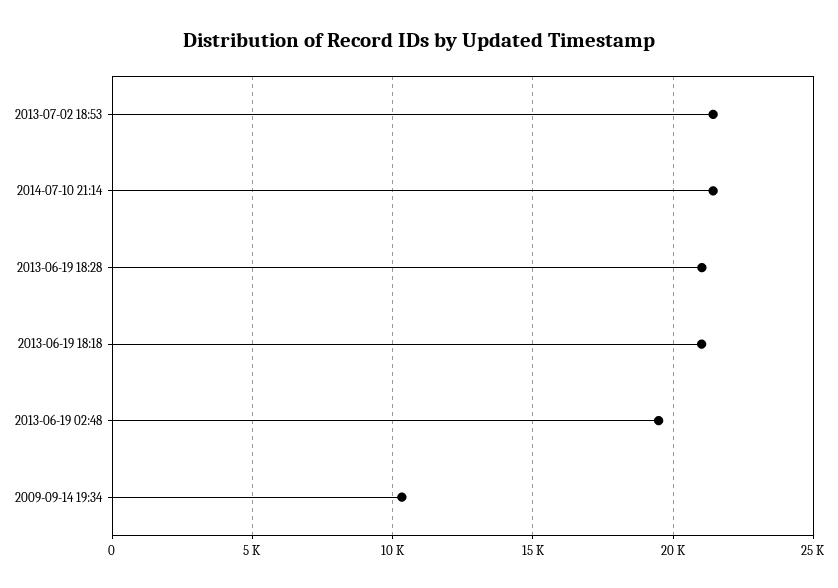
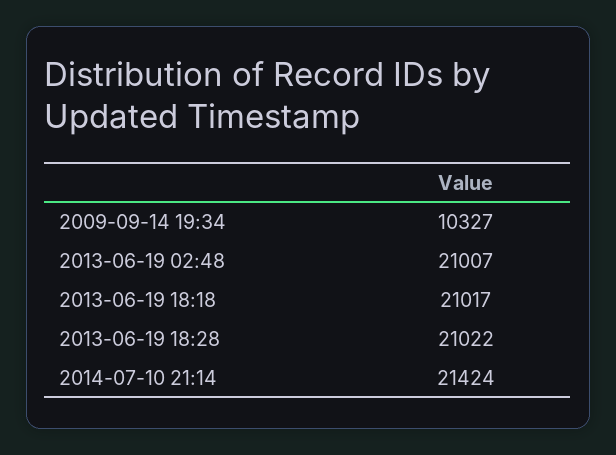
  {
-   "2013-07-02 18:53": 21500,
    "2014-07-10 21:14": 21424,
    "2013-06-19 18:28": 21022,
    "2013-06-19 18:18": 21017,
-   "2013-06-19 02:48": 19500,
+   "2013-06-19 02:48": 21007,
    "2009-09-14 19:34": 10327
  }

